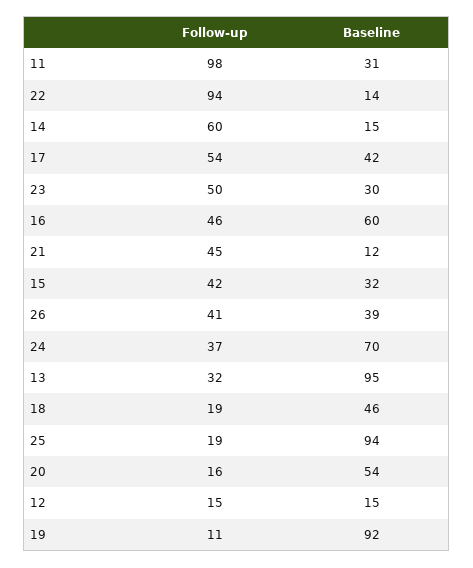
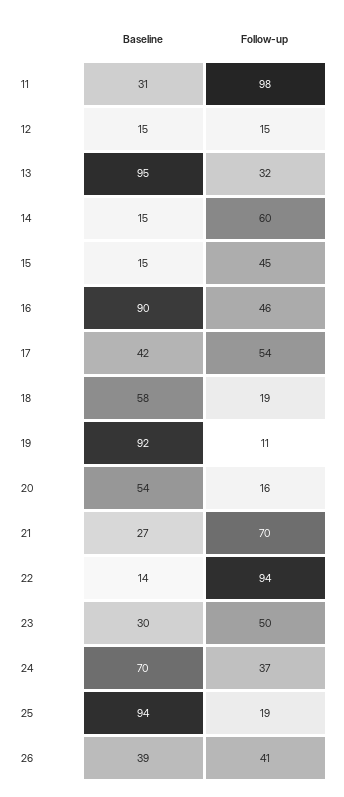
  {
    "Follow-up": {
      "11": 98,
      "22": 94,
      "14": 60,
      "17": 54,
      "23": 50,
      "16": 46,
-     "21": 45,
+     "21": 70,
-     "15": 42,
+     "15": 45,
      "26": 41,
      "24": 37,
      "13": 32,
      "18": 19,
      "25": 19,
      "20": 16,
      "12": 15,
      "19": 11
    },
    "Baseline": {
      "11": 31,
      "22": 14,
      "14": 15,
      "17": 42,
      "23": 30,
-     "16": 60,
+     "16": 90,
-     "21": 12,
+     "21": 27,
-     "15": 32,
+     "15": 15,
      "26": 39,
      "24": 70,
      "13": 95,
-     "18": 46,
+     "18": 58,
      "25": 94,
      "20": 54,
      "12": 15,
      "19": 92
    }
  }

